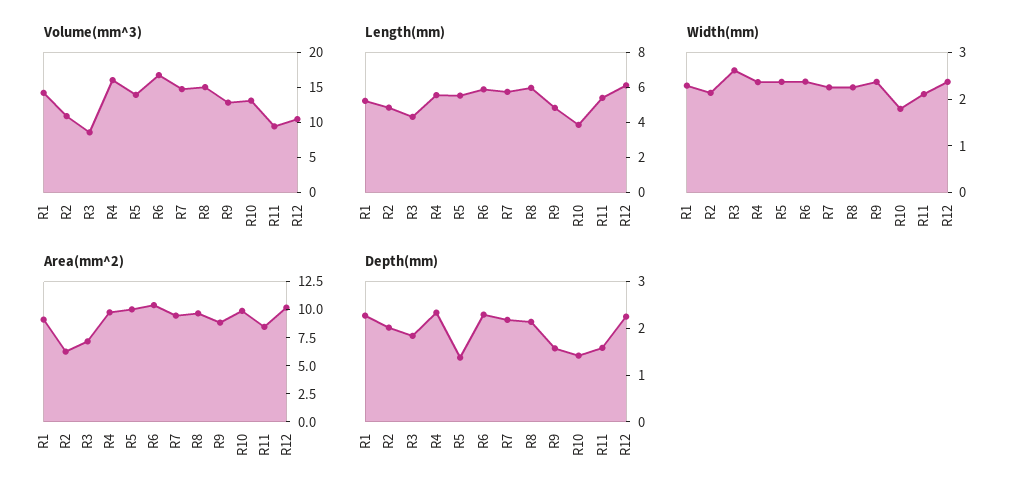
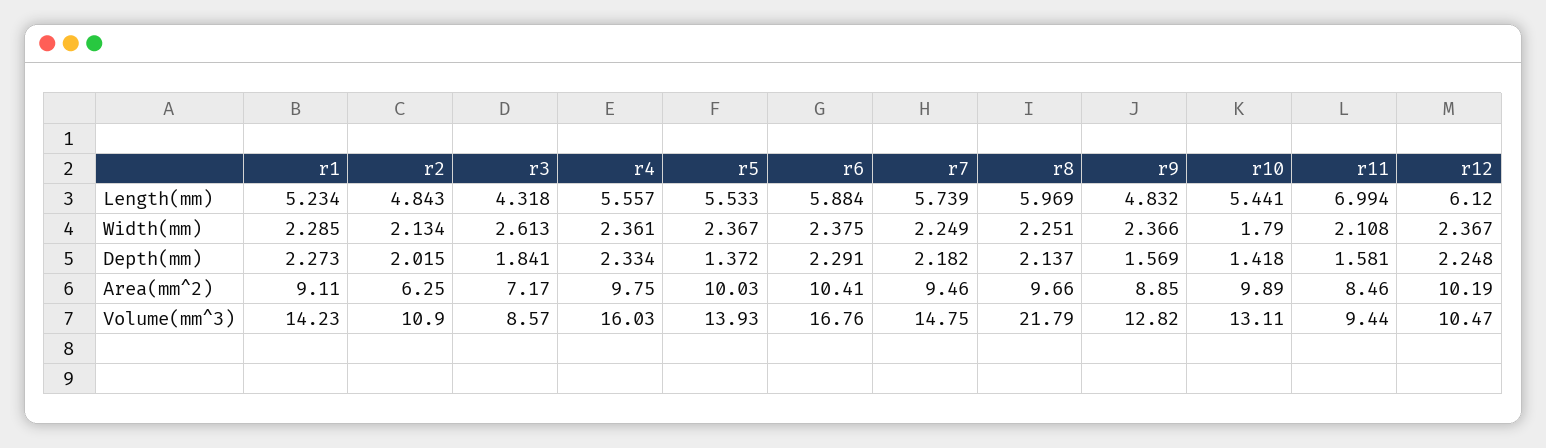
  {
    "Volume(mm^3)": {
      "R1": 14.23,
      "R2": 10.9,
      "R3": 8.57,
      "R4": 16.03,
      "R5": 13.93,
      "R6": 16.76,
      "R7": 14.75,
-     "R8": 15,
+     "R8": 21.79,
      "R9": 12.82,
      "R10": 13.11,
      "R11": 9.44,
      "R12": 10.47
    },
    "Length(mm)": {
      "R1": 5.234,
      "R2": 4.843,
      "R3": 4.318,
      "R4": 5.557,
      "R5": 5.533,
      "R6": 5.884,
      "R7": 5.739,
      "R8": 5.969,
      "R9": 4.832,
-     "R10": 4,
+     "R10": 5.441,
-     "R11": 5.5,
+     "R11": 6.994,
      "R12": 6.12
    },
    "Width(mm)": {
      "R1": 2.285,
      "R2": 2.134,
      "R3": 2.613,
      "R4": 2.361,
      "R5": 2.367,
      "R6": 2.375,
      "R7": 2.249,
      "R8": 2.251,
      "R9": 2.366,
      "R10": 1.79,
      "R11": 2.108,
      "R12": 2.367
    },
    "Area(mm^2)": {
      "R1": 9.11,
      "R2": 6.25,
      "R3": 7.17,
      "R4": 9.75,
      "R5": 10.03,
      "R6": 10.41,
      "R7": 9.46,
      "R8": 9.66,
      "R9": 8.85,
      "R10": 9.89,
      "R11": 8.46,
      "R12": 10.19
    },
    "Depth(mm)": {
      "R1": 2.273,
      "R2": 2.015,
      "R3": 1.841,
      "R4": 2.334,
      "R5": 1.372,
      "R6": 2.291,
      "R7": 2.182,
      "R8": 2.137,
      "R9": 1.569,
      "R10": 1.418,
      "R11": 1.581,
      "R12": 2.248
    }
  }

